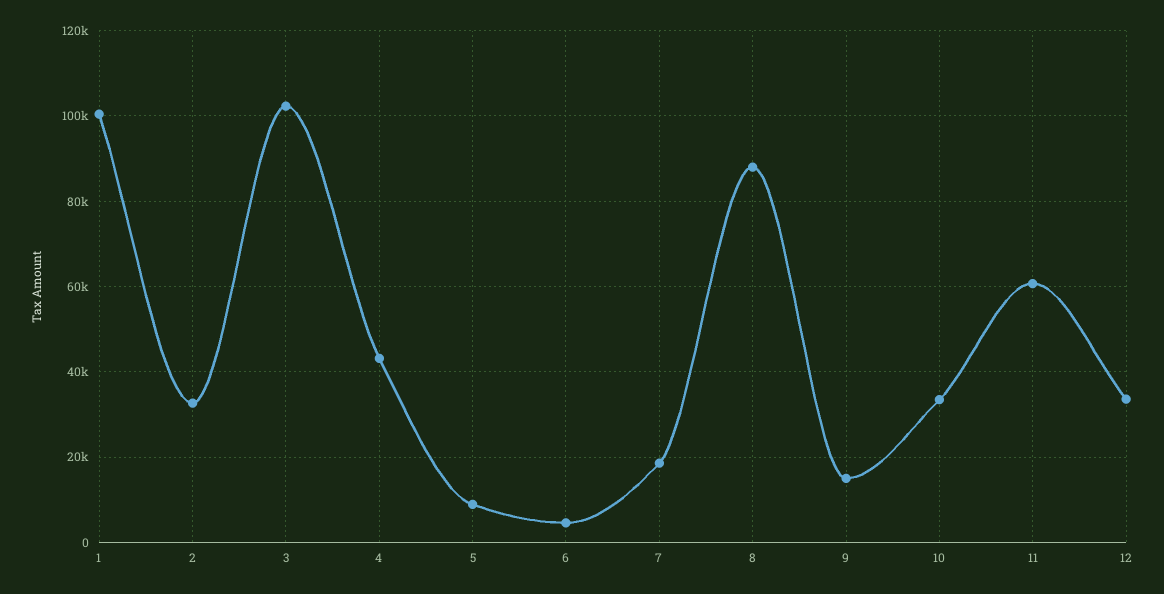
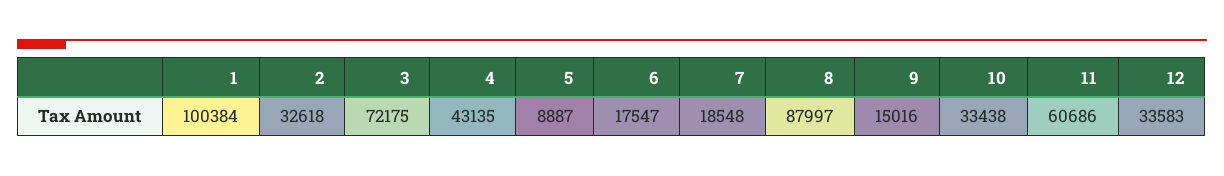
  {
    "1": 100384,
    "2": 32618,
-   "3": 102000,
+   "3": 72175,
    "4": 43135,
    "5": 8887,
-   "6": 4000,
+   "6": 17547,
    "7": 18548,
    "8": 87997,
    "9": 15016,
    "10": 33438,
    "11": 60686,
    "12": 33583
  }

